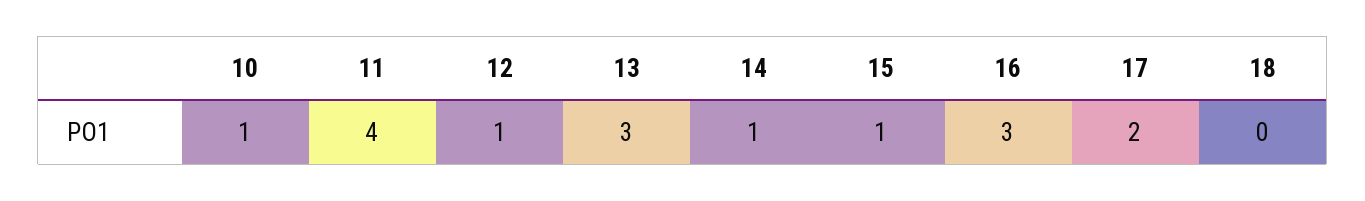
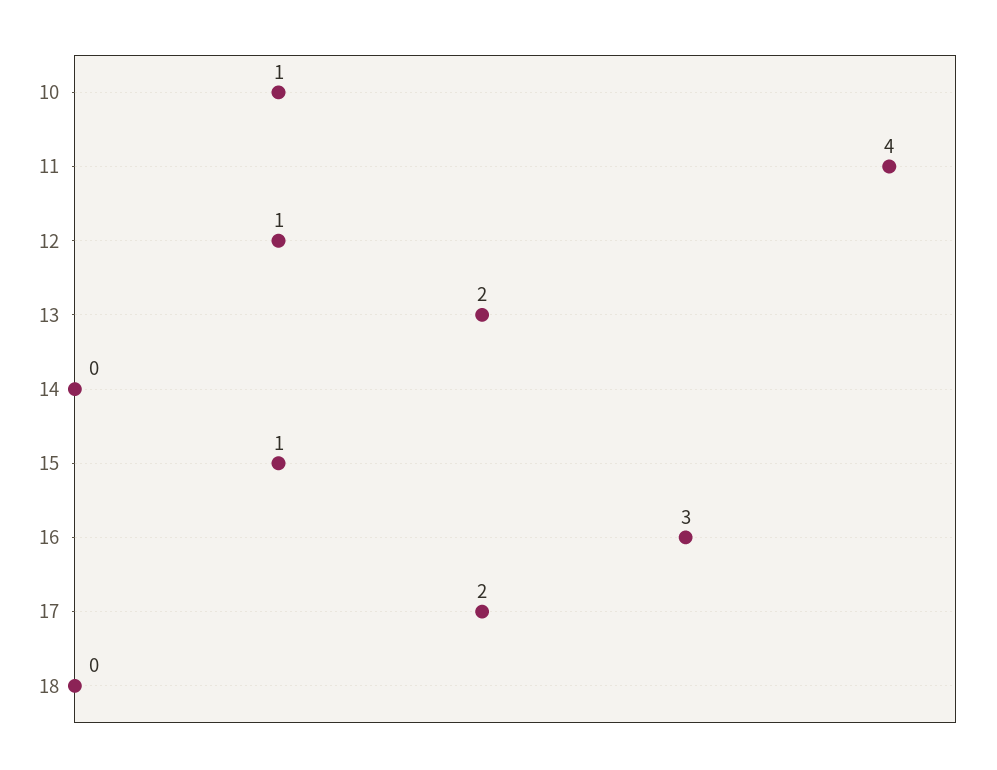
  {
    "10": 1,
    "11": 4,
    "12": 1,
-   "13": 3,
+   "13": 2,
-   "14": 1,
+   "14": 0,
    "15": 1,
    "16": 3,
    "17": 2,
    "18": 0
  }

